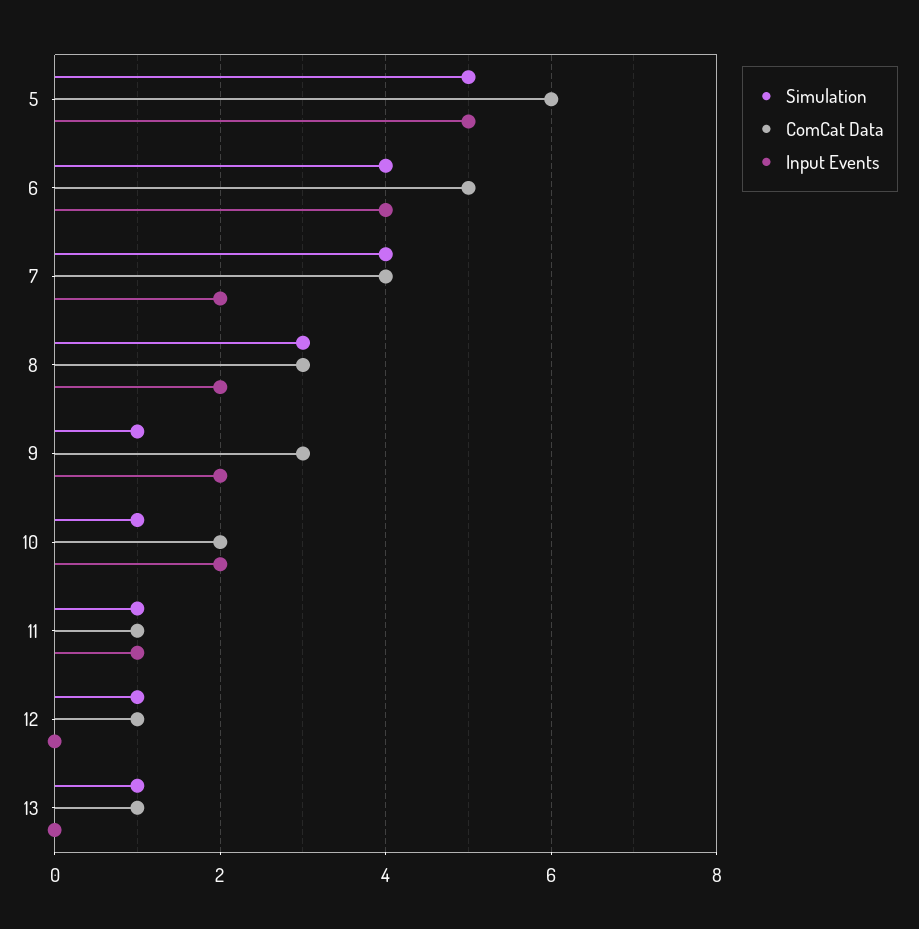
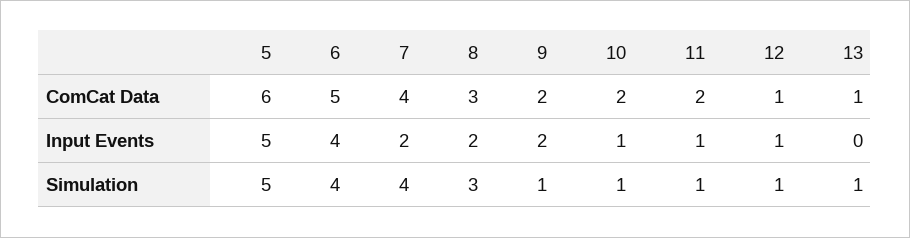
  {
    "Simulation": {
      "5": 5,
      "6": 4,
      "7": 4,
      "8": 3,
      "9": 1,
      "10": 1,
      "11": 1,
      "12": 1,
      "13": 1
    },
    "ComCat Data": {
      "5": 6,
      "6": 5,
      "7": 4,
      "8": 3,
-     "9": 3,
+     "9": 2,
      "10": 2,
-     "11": 1,
+     "11": 2,
      "12": 1,
      "13": 1
    },
    "Input Events": {
      "5": 5,
      "6": 4,
      "7": 2,
      "8": 2,
      "9": 2,
-     "10": 2,
+     "10": 1,
      "11": 1,
-     "12": 0,
+     "12": 1,
      "13": 0
    }
  }

